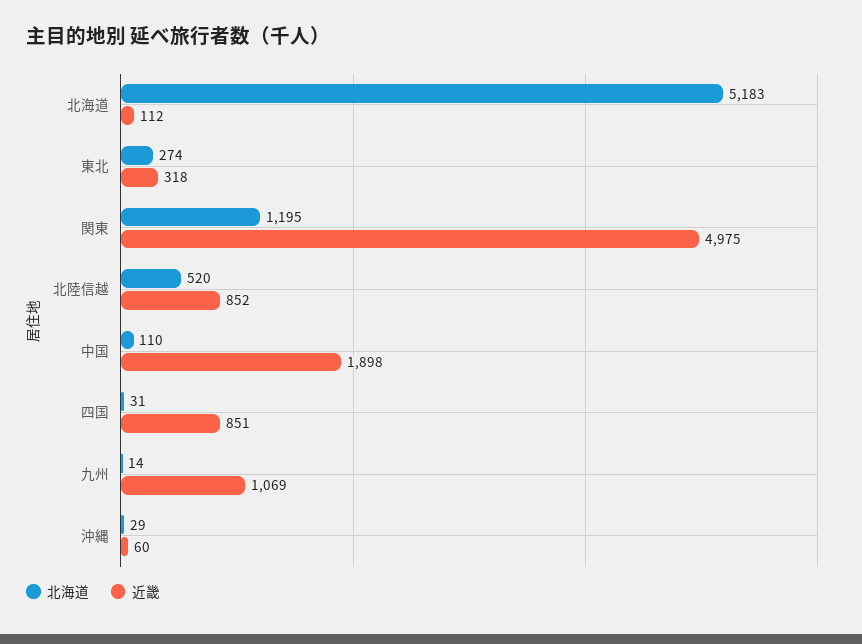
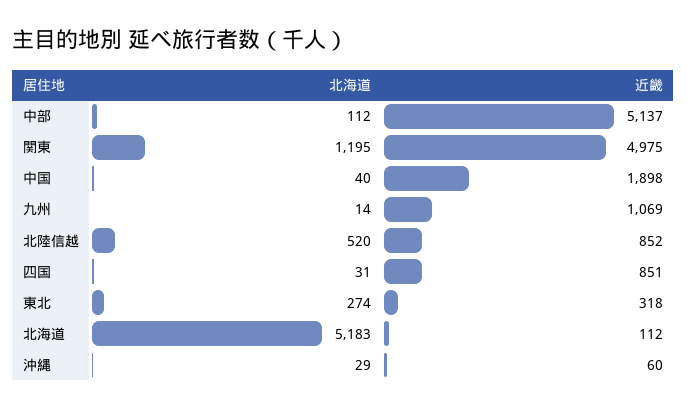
  {
    "北海道": {
      "北海道": 5183,
      "東北": 274,
      "関東": 1195,
      "北陸信越": 520,
-     "中国": 110,
+     "中国": 40,
      "四国": 31,
      "九州": 14,
-     "沖縄": 29
+     "沖縄": 29,
+     "中部": 112
    },
    "近畿": {
      "北海道": 112,
      "東北": 318,
      "関東": 4975,
      "北陸信越": 852,
      "中国": 1898,
      "四国": 851,
      "九州": 1069,
-     "沖縄": 60
+     "沖縄": 60,
+     "中部": 5137
    }
  }

